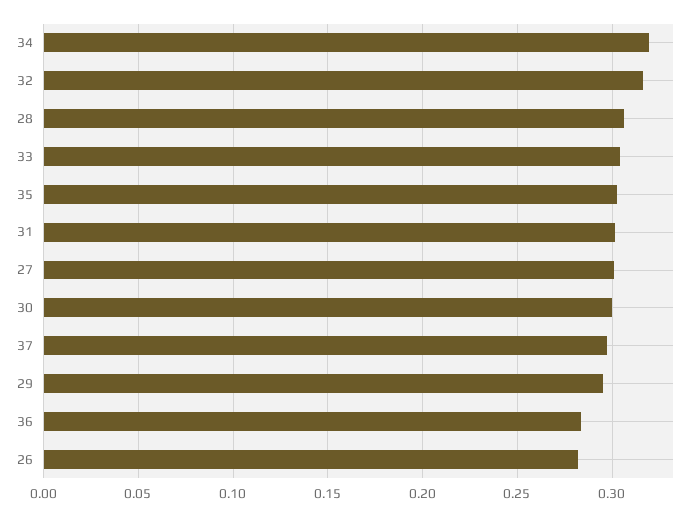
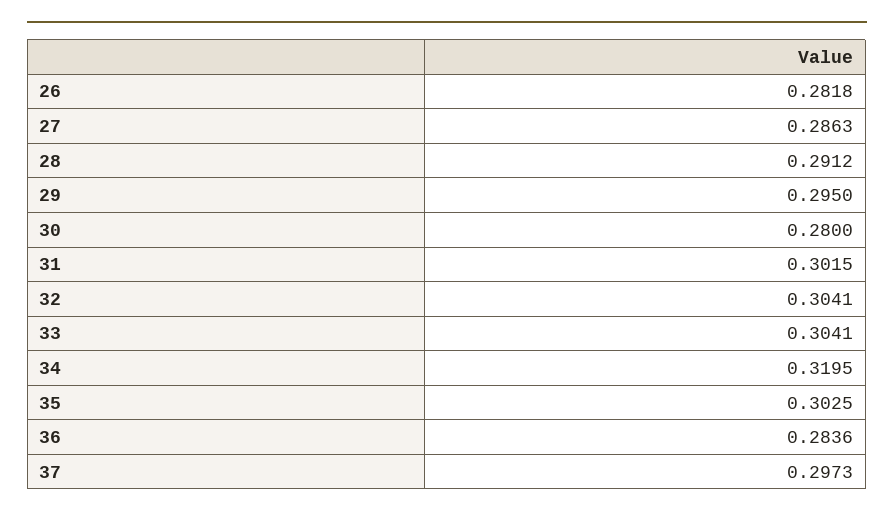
  {
    "34": 0.3195,
-   "32": 0.315,
+   "32": 0.3041,
-   "28": 0.305,
+   "28": 0.2912,
    "33": 0.3041,
    "35": 0.3025,
    "31": 0.3015,
-   "27": 0.3,
+   "27": 0.2863,
-   "30": 0.3,
+   "30": 0.28,
    "37": 0.2973,
    "29": 0.295,
    "36": 0.2836,
    "26": 0.2818
  }

